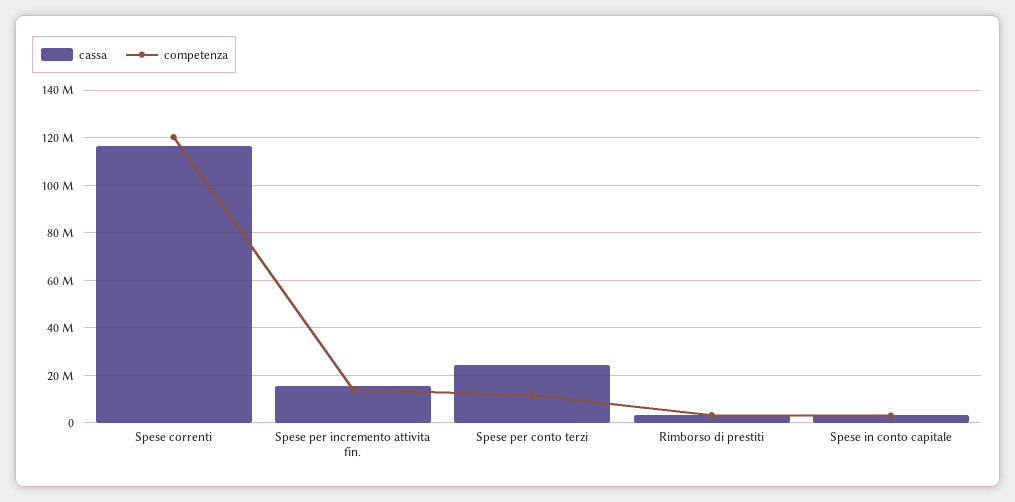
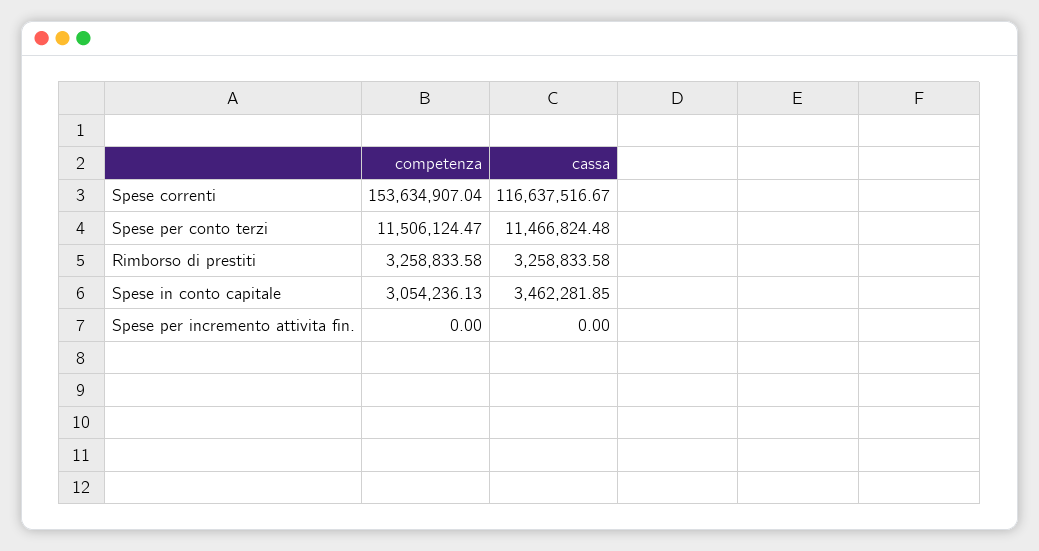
  {
    "cassa": {
      "Spese correnti": 116637516.67,
-     "Spese per incremento attivita fin.": 15000000,
+     "Spese per incremento attivita fin.": 0,
-     "Spese per conto terzi": 25000000,
+     "Spese per conto terzi": 11466824.48,
      "Rimborso di prestiti": 3258833.58,
      "Spese in conto capitale": 3462281.85
    },
    "competenza": {
-     "Spese correnti": 120000000,
+     "Spese correnti": 153634907.04,
-     "Spese per incremento attivita fin.": 15000000,
+     "Spese per incremento attivita fin.": 0,
      "Spese per conto terzi": 11506124.47,
      "Rimborso di prestiti": 3258833.58,
      "Spese in conto capitale": 3054236.13
    }
  }

